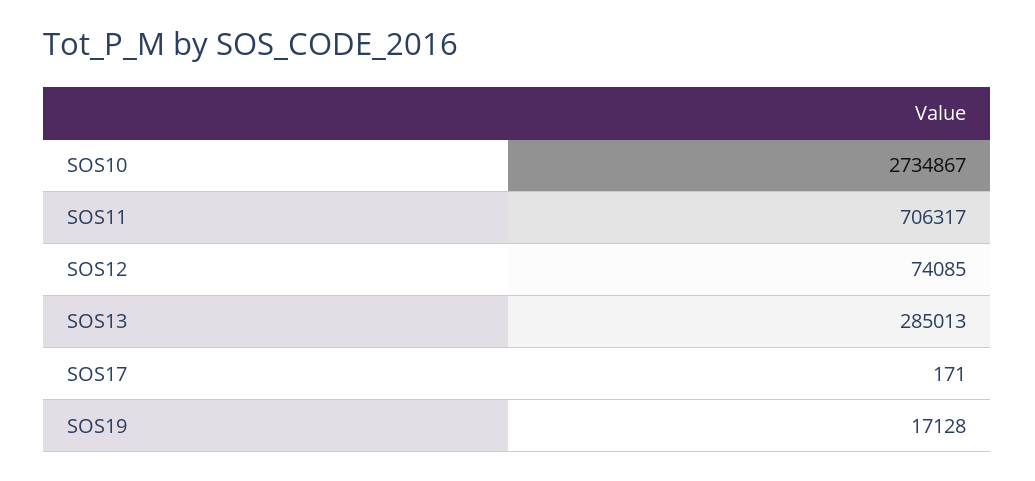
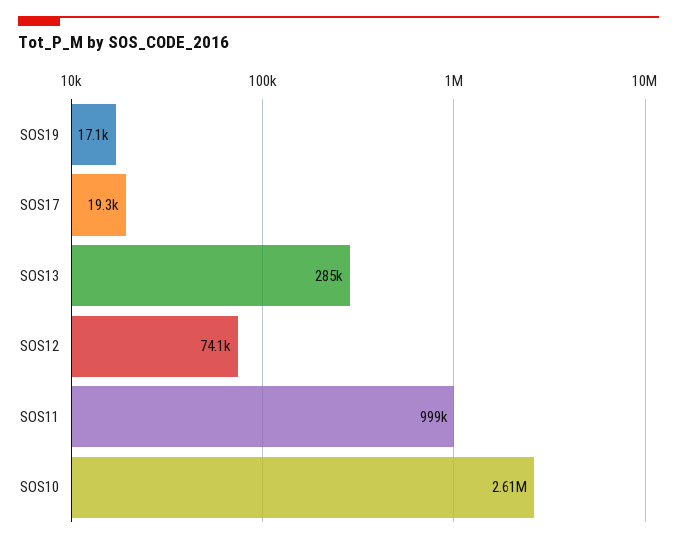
  {
-   "SOS10": 2734867,
+   "SOS10": 2610000,
-   "SOS11": 706317,
+   "SOS11": 999000,
    "SOS12": 74085,
    "SOS13": 285013,
-   "SOS17": 171,
+   "SOS17": 19300,
    "SOS19": 17128
  }

